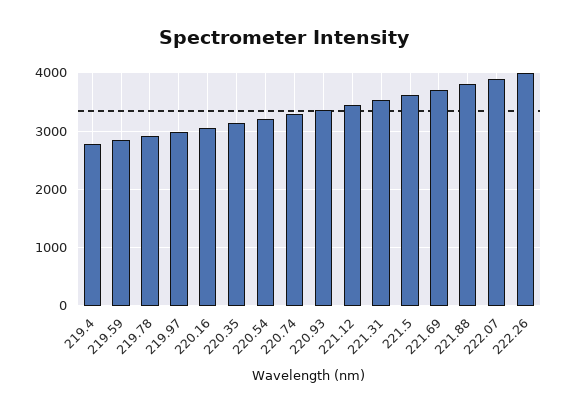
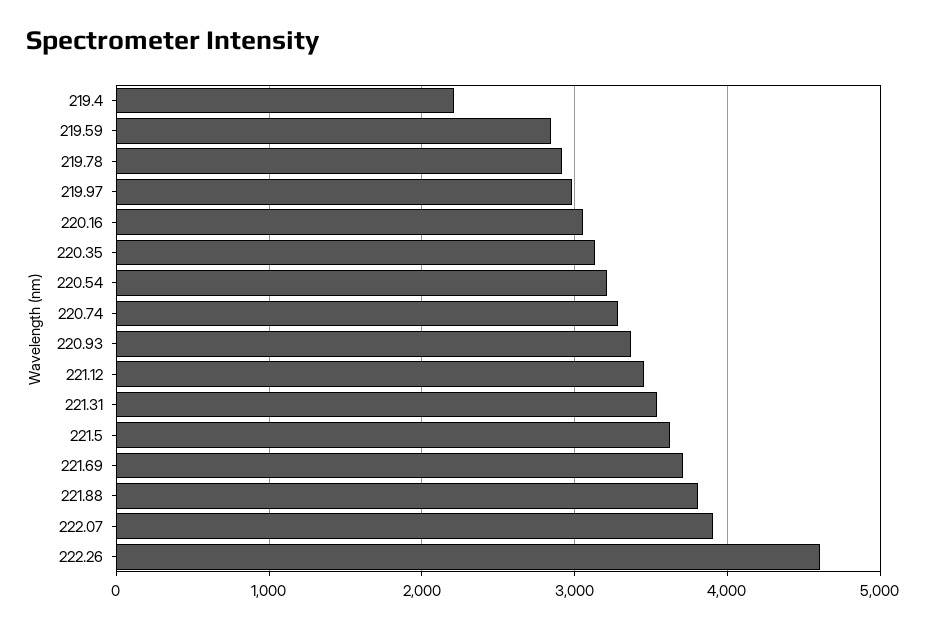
  {
-   "219.4": 2800,
+   "219.4": 2200,
    "219.59": 2800,
    "219.78": 2900,
    "219.97": 3000,
    "220.16": 3100,
    "220.35": 3100,
    "220.54": 3200,
    "220.74": 3300,
    "220.93": 3400,
    "221.12": 3500,
    "221.31": 3500,
    "221.5": 3600,
    "221.69": 3700,
    "221.88": 3800,
    "222.07": 3900,
-   "222.26": 4000
+   "222.26": 4600
  }

